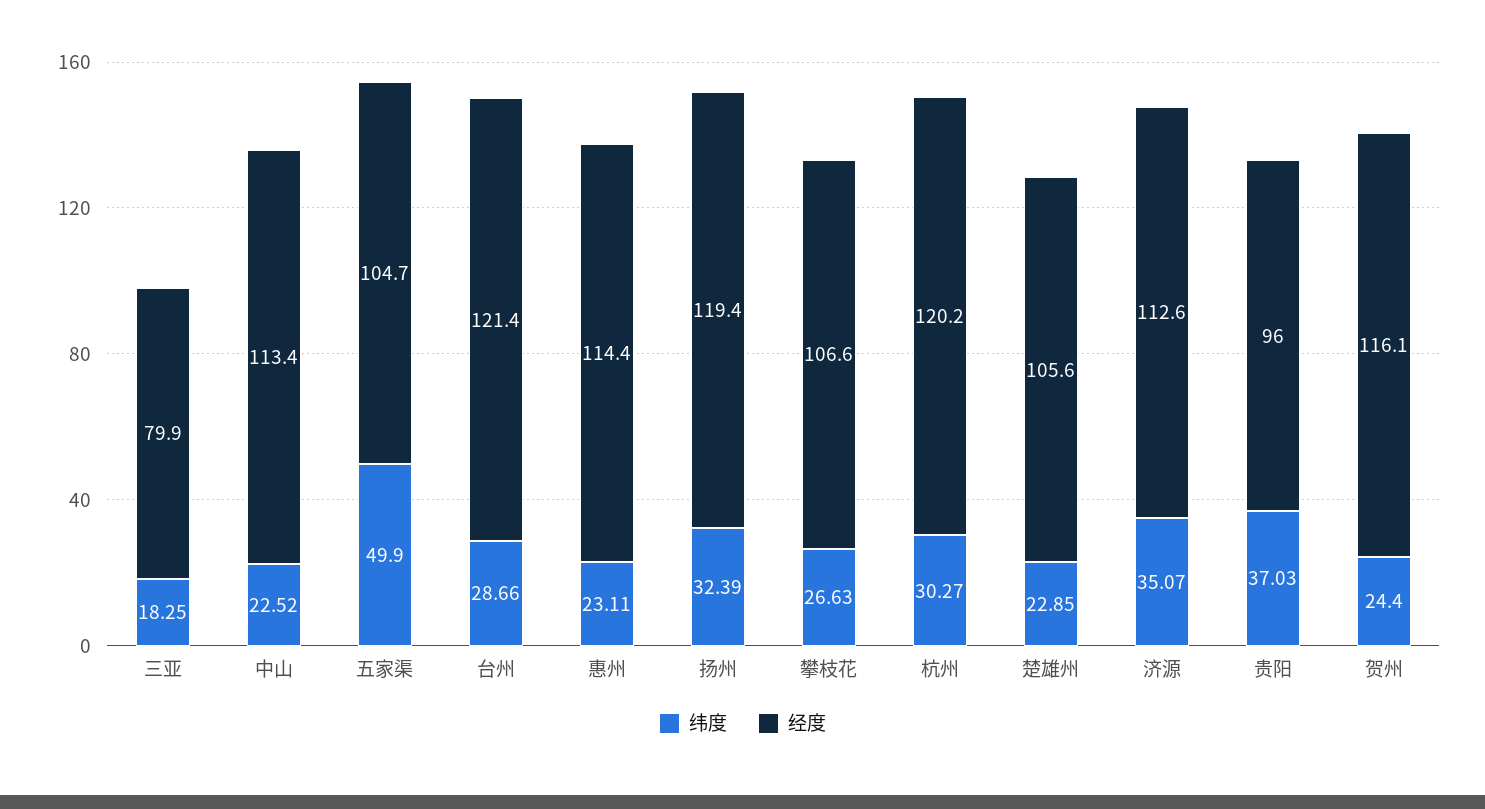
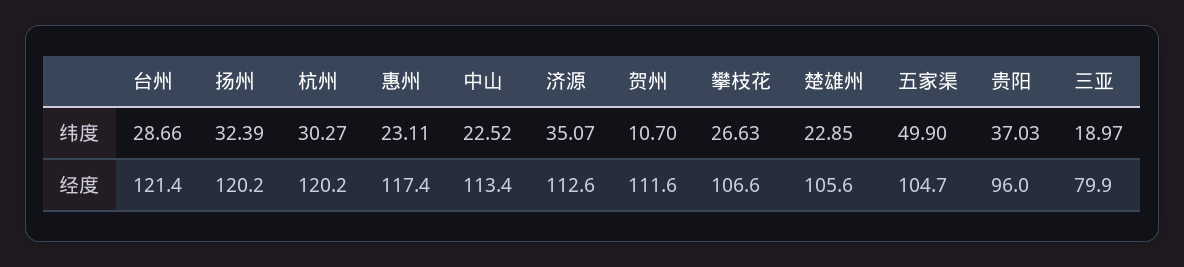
  {
    "纬度": {
-     "三亚": 18.25,
+     "三亚": 18.97,
      "中山": 22.52,
      "五家渠": 49.9,
      "台州": 28.66,
      "惠州": 23.11,
      "扬州": 32.39,
      "攀枝花": 26.63,
      "杭州": 30.27,
      "楚雄州": 22.85,
      "济源": 35.07,
      "贵阳": 37.03,
-     "贺州": 24.4
+     "贺州": 10.7
    },
    "经度": {
      "三亚": 79.9,
      "中山": 113.4,
      "五家渠": 104.7,
      "台州": 121.4,
-     "惠州": 114.4,
+     "惠州": 117.4,
-     "扬州": 119.4,
+     "扬州": 120.2,
      "攀枝花": 106.6,
      "杭州": 120.2,
      "楚雄州": 105.6,
      "济源": 112.6,
      "贵阳": 96,
-     "贺州": 116.1
+     "贺州": 111.6
    }
  }

